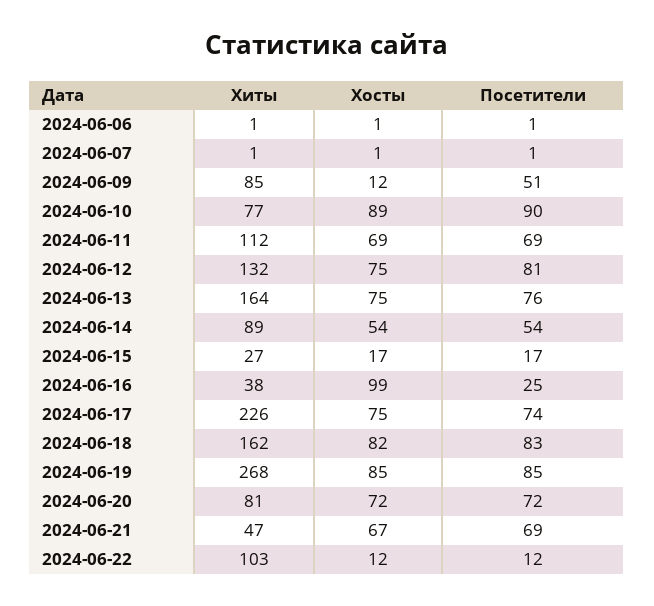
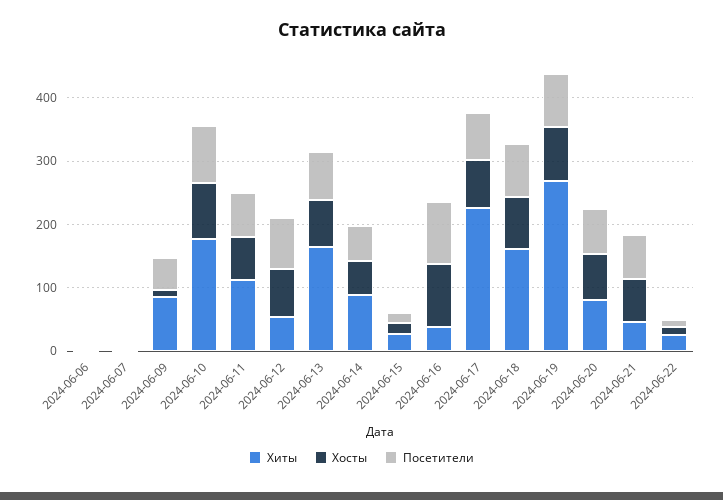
  {
    "Хиты": {
      "2024-06-06": 1,
      "2024-06-07": 1,
      "2024-06-09": 85,
-     "2024-06-10": 77,
+     "2024-06-10": 180,
      "2024-06-11": 112,
-     "2024-06-12": 132,
+     "2024-06-12": 60,
      "2024-06-13": 164,
      "2024-06-14": 89,
      "2024-06-15": 27,
      "2024-06-16": 38,
      "2024-06-17": 226,
      "2024-06-18": 162,
      "2024-06-19": 268,
      "2024-06-20": 81,
      "2024-06-21": 47,
-     "2024-06-22": 103
+     "2024-06-22": 20
    },
    "Хосты": {
      "2024-06-06": 1,
      "2024-06-07": 1,
      "2024-06-09": 12,
      "2024-06-10": 89,
      "2024-06-11": 69,
      "2024-06-12": 75,
      "2024-06-13": 75,
      "2024-06-14": 54,
      "2024-06-15": 17,
      "2024-06-16": 99,
      "2024-06-17": 75,
      "2024-06-18": 82,
      "2024-06-19": 85,
      "2024-06-20": 72,
      "2024-06-21": 67,
      "2024-06-22": 12
    },
    "Посетители": {
      "2024-06-06": 1,
      "2024-06-07": 1,
      "2024-06-09": 51,
      "2024-06-10": 90,
      "2024-06-11": 69,
      "2024-06-12": 81,
      "2024-06-13": 76,
      "2024-06-14": 54,
      "2024-06-15": 17,
-     "2024-06-16": 25,
+     "2024-06-16": 100,
      "2024-06-17": 74,
      "2024-06-18": 83,
      "2024-06-19": 85,
      "2024-06-20": 72,
      "2024-06-21": 69,
      "2024-06-22": 12
    }
  }

